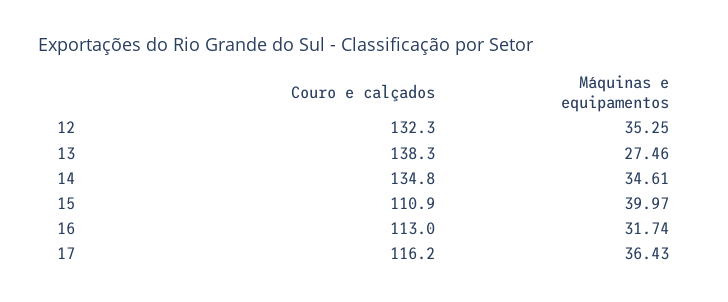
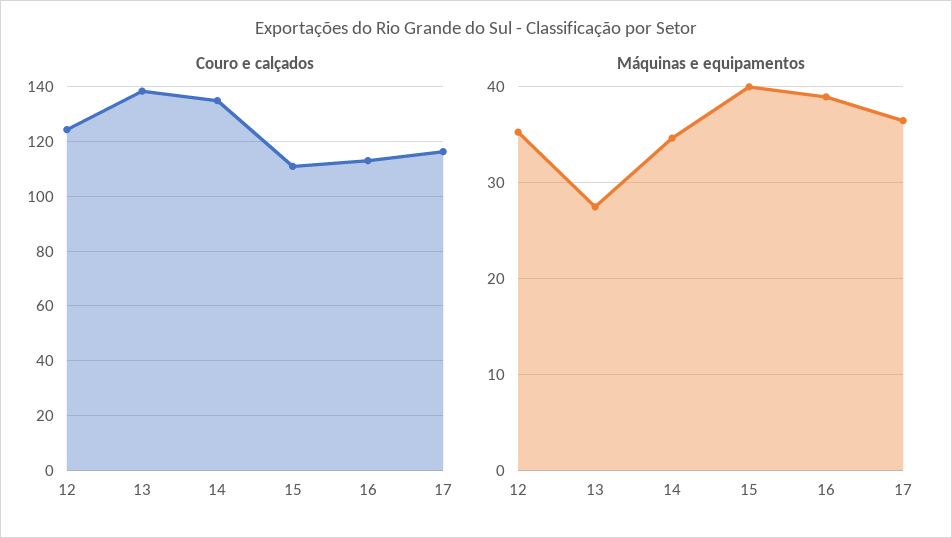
  {
    "Couro e calçados": {
-     "12": 132.3,
+     "12": 125,
      "13": 138.3,
      "14": 134.8,
      "15": 110.9,
      "16": 113,
      "17": 116.2
    },
    "Máquinas e equipamentos": {
      "12": 35.25,
      "13": 27.46,
      "14": 34.61,
      "15": 39.97,
-     "16": 31.74,
+     "16": 39,
      "17": 36.43
    }
  }

